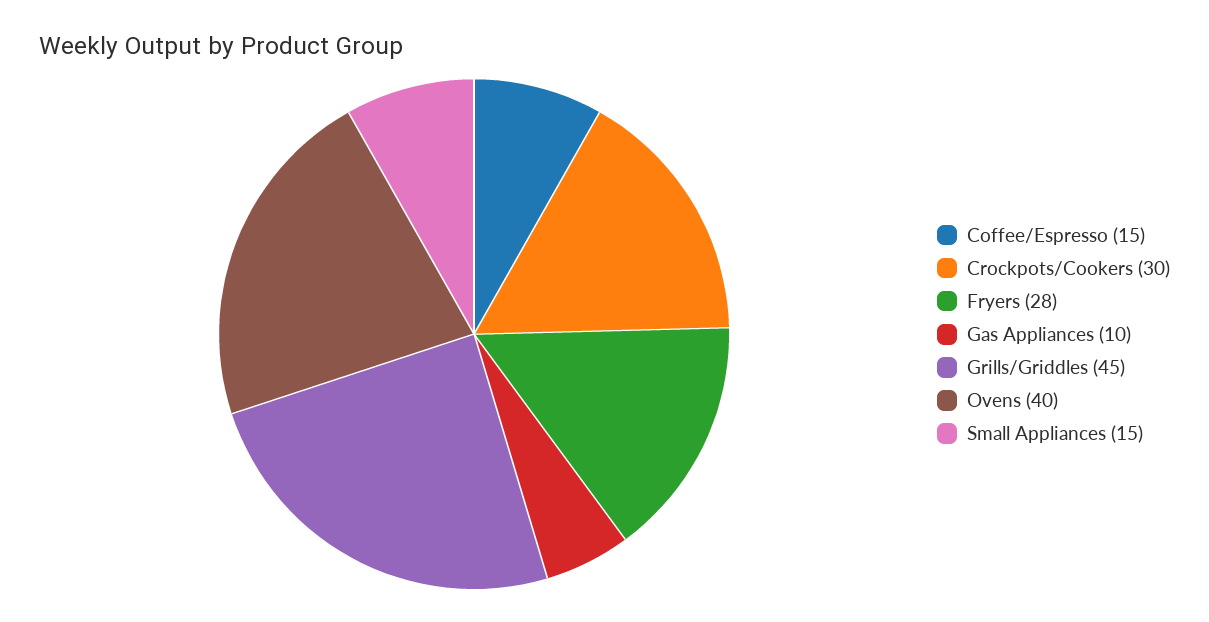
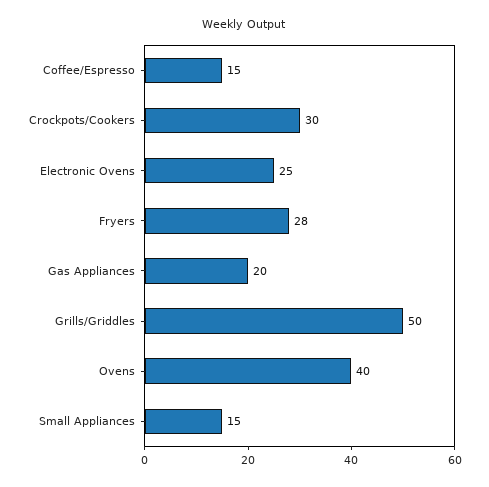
  {
    "Coffee/Espresso": 15,
    "Crockpots/Cookers": 30,
    "Fryers": 28,
-   "Gas Appliances": 10,
+   "Gas Appliances": 20,
-   "Grills/Griddles": 45,
+   "Grills/Griddles": 50,
    "Ovens": 40,
-   "Small Appliances": 15
+   "Small Appliances": 15,
+   "Electronic Ovens": 25
  }

